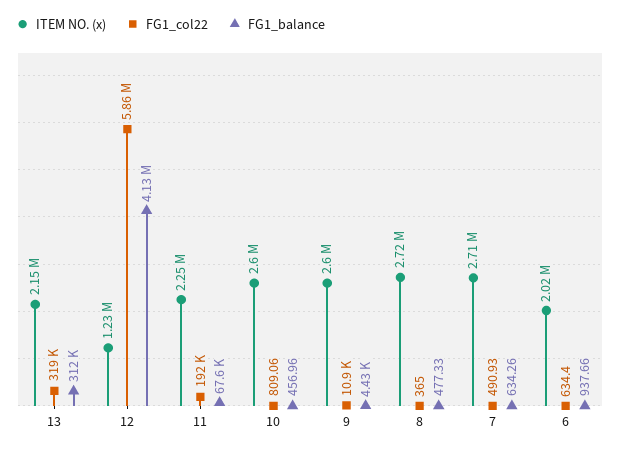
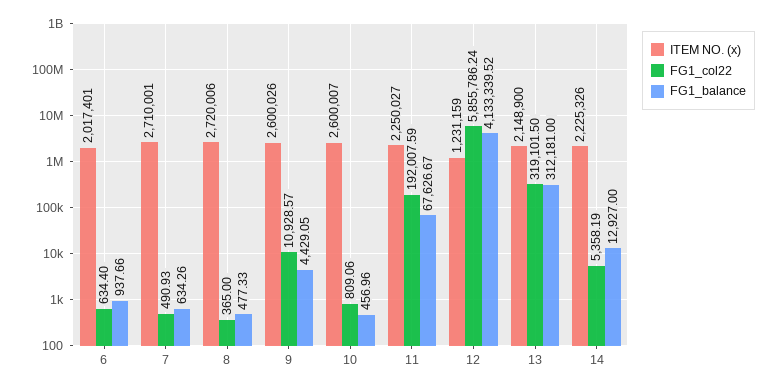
  {
    "ITEM NO. (x)": {
      "13": 2148900,
      "12": 1231159,
      "11": 2250027,
      "10": 2600007,
      "9": 2600026,
      "8": 2720006,
      "7": 2710001,
-     "6": 2017401
+     "6": 2017401,
+     "14": 2225326
    },
    "FG1_col22": {
      "13": 319101.5,
      "12": 5855786.24,
      "11": 192007.59,
      "10": 809.06,
      "9": 10928.57,
      "8": 365,
      "7": 490.93,
-     "6": 634.4
+     "6": 634.4,
+     "14": 5358.19
    },
    "FG1_balance": {
      "13": 312181,
      "12": 4133339.52,
      "11": 67626.67,
      "10": 456.96,
      "9": 4429.05,
      "8": 477.33,
      "7": 634.26,
-     "6": 937.66
+     "6": 937.66,
+     "14": 12927
    }
  }

